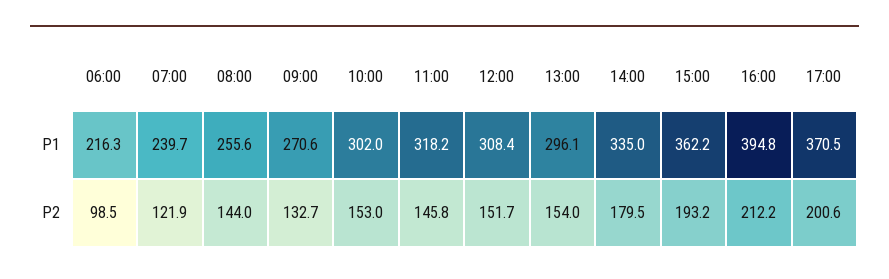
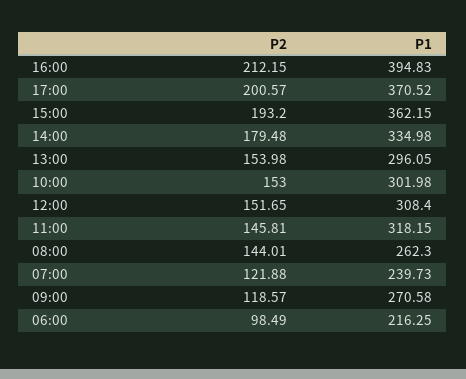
  {
    "06:00": {
      "P1": 216.25,
      "P2": 98.49
    },
    "07:00": {
      "P1": 239.73,
      "P2": 121.88
    },
    "08:00": {
-     "P1": 255.6,
+     "P1": 262.3,
      "P2": 144.01
    },
    "09:00": {
      "P1": 270.58,
-     "P2": 132.7
+     "P2": 118.57
    },
    "10:00": {
      "P1": 301.98,
      "P2": 153
    },
    "11:00": {
      "P1": 318.15,
      "P2": 145.81
    },
    "12:00": {
      "P1": 308.4,
      "P2": 151.65
    },
    "13:00": {
      "P1": 296.05,
      "P2": 153.98
    },
    "14:00": {
      "P1": 334.98,
      "P2": 179.48
    },
    "15:00": {
      "P1": 362.15,
      "P2": 193.2
    },
    "16:00": {
      "P1": 394.83,
      "P2": 212.15
    },
    "17:00": {
      "P1": 370.52,
      "P2": 200.57
    }
  }

